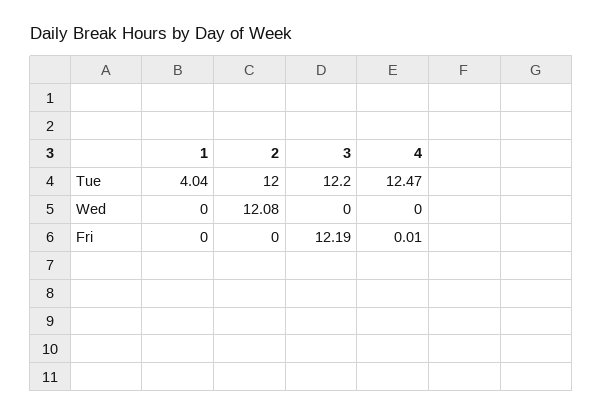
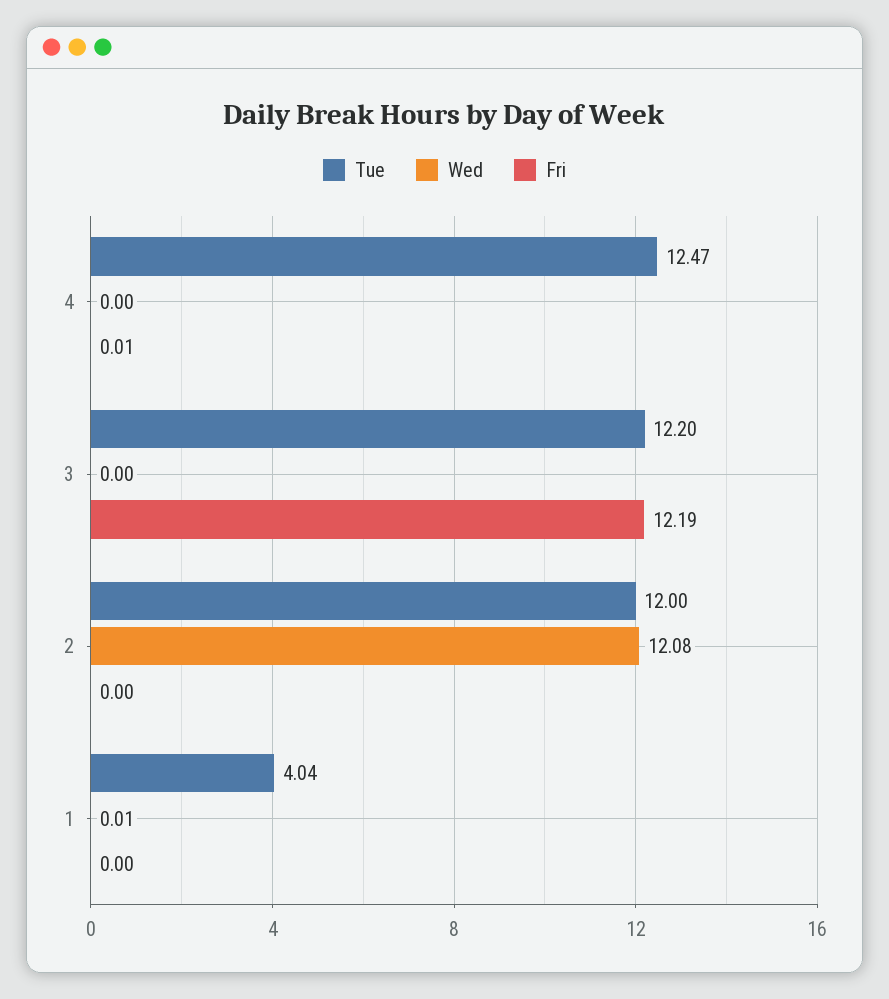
  {
    "Tue": {
      "1": 4.04,
      "2": 12,
      "3": 12.2,
      "4": 12.47
    },
    "Wed": {
-     "1": 0,
+     "1": 0.01,
      "2": 12.08,
      "3": 0,
      "4": 0
    },
    "Fri": {
      "1": 0,
      "2": 0,
      "3": 12.19,
      "4": 0.01
    }
  }

